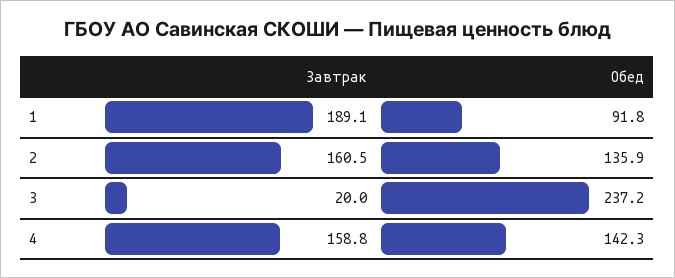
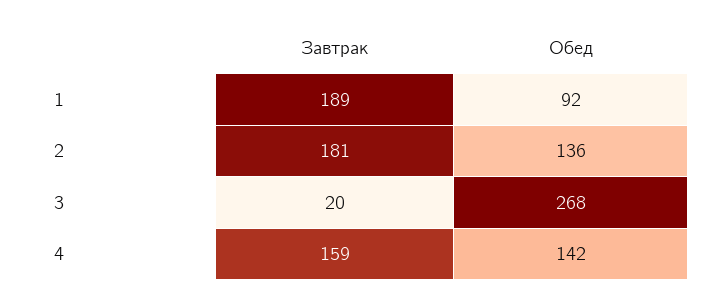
  {
    "Завтрак": {
      "1": 189.1,
-     "2": 160.5,
+     "2": 181,
      "3": 20,
      "4": 158.8
    },
    "Обед": {
      "1": 91.8,
      "2": 135.9,
-     "3": 237.2,
+     "3": 268,
      "4": 142.3
    }
  }

